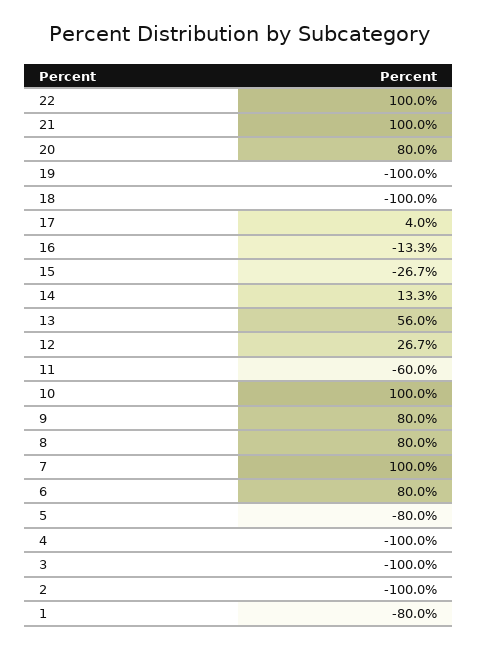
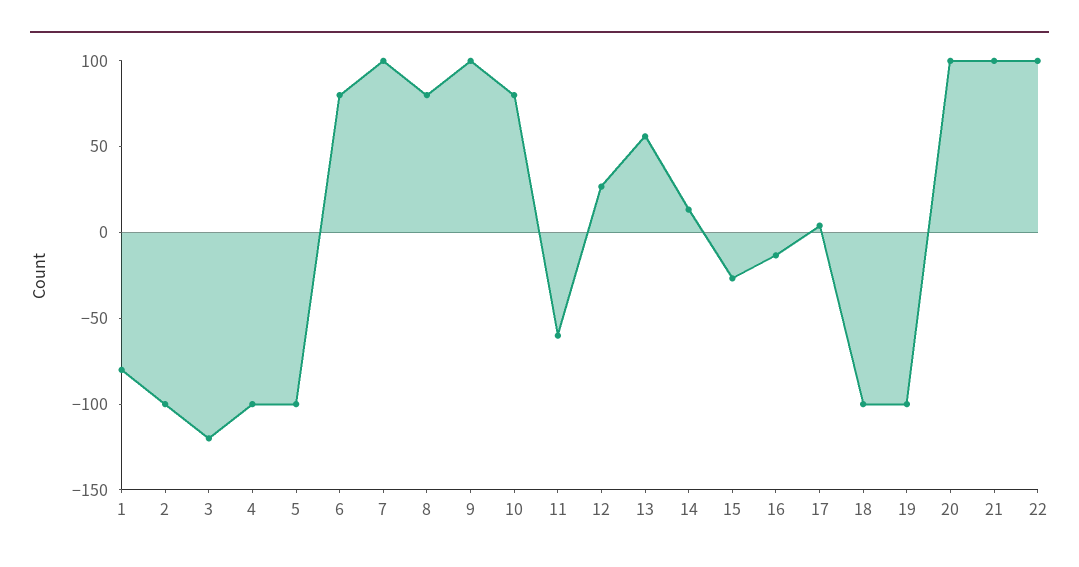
  {
    "22": 100,
    "21": 100,
-   "20": 80,
+   "20": 100,
    "19": -100,
    "18": -100,
    "17": 4,
    "16": -13.3,
    "15": -26.7,
    "14": 13.3,
    "13": 56,
    "12": 26.7,
    "11": -60,
-   "10": 100,
+   "10": 80,
-   "9": 80,
+   "9": 100,
    "8": 80,
    "7": 100,
    "6": 80,
-   "5": -80,
+   "5": -100,
    "4": -100,
-   "3": -100,
+   "3": -120,
    "2": -100,
    "1": -80
  }

